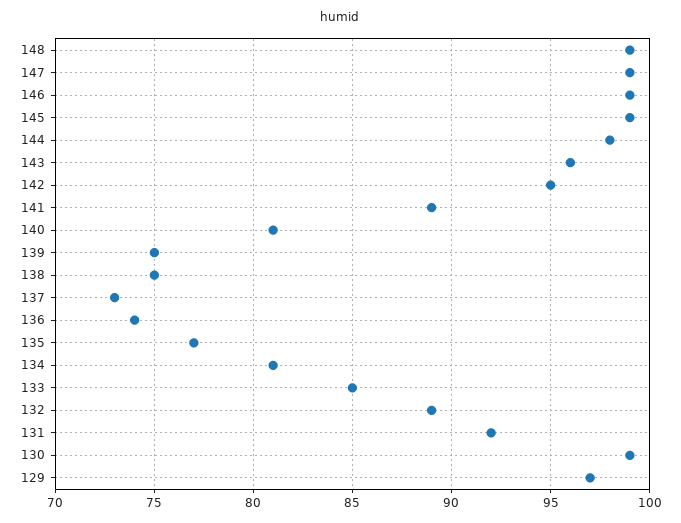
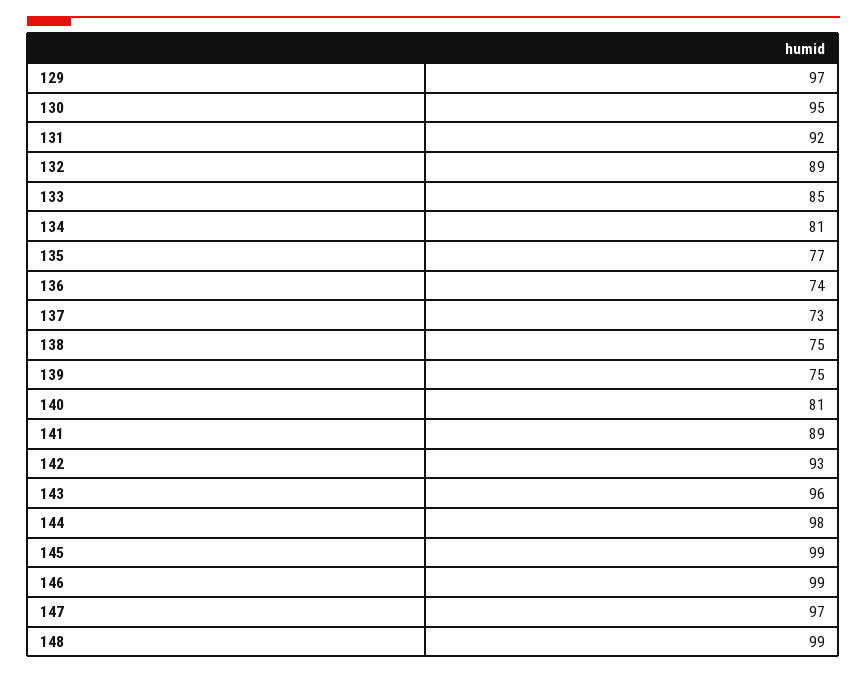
  {
    "148": 99,
-   "147": 99,
+   "147": 97,
    "146": 99,
    "145": 99,
    "144": 98,
    "143": 96,
-   "142": 95,
+   "142": 93,
    "141": 89,
    "140": 81,
    "139": 75,
    "138": 75,
    "137": 73,
    "136": 74,
    "135": 77,
    "134": 81,
    "133": 85,
    "132": 89,
    "131": 92,
-   "130": 99,
+   "130": 95,
    "129": 97
  }

